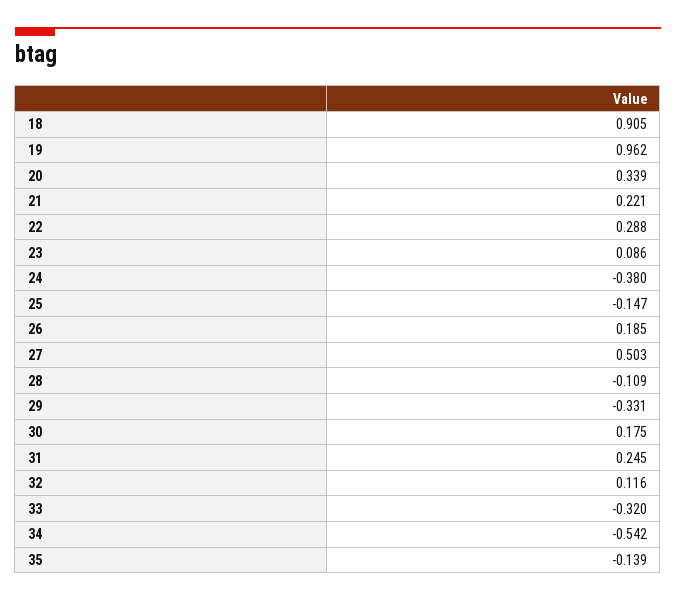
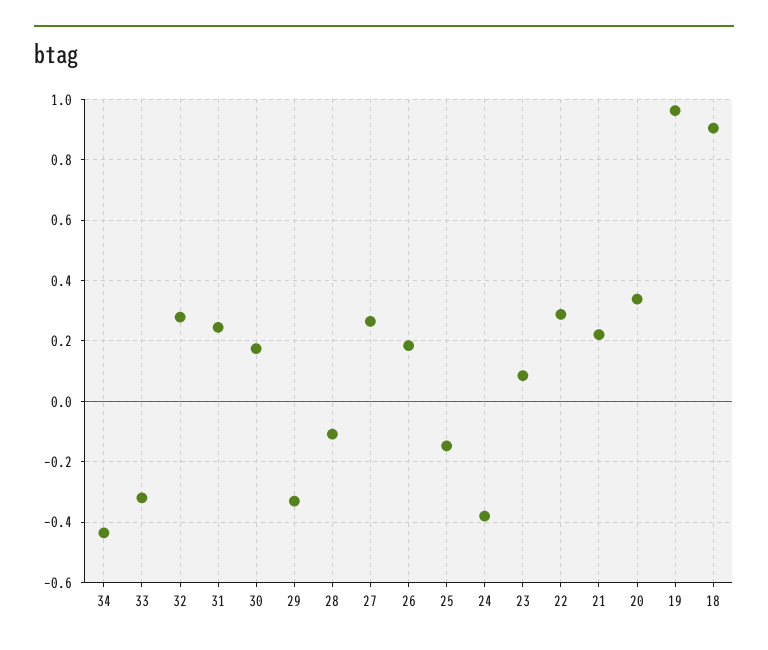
  {
    "18": 0.905,
    "19": 0.962,
    "20": 0.339,
    "21": 0.221,
    "22": 0.288,
    "23": 0.086,
    "24": -0.38,
    "25": -0.147,
    "26": 0.185,
-   "27": 0.503,
+   "27": 0.26,
    "28": -0.109,
    "29": -0.331,
    "30": 0.175,
    "31": 0.245,
-   "32": 0.116,
+   "32": 0.28,
    "33": -0.32,
-   "34": -0.542,
+   "34": -0.44
-   "35": -0.139
  }

